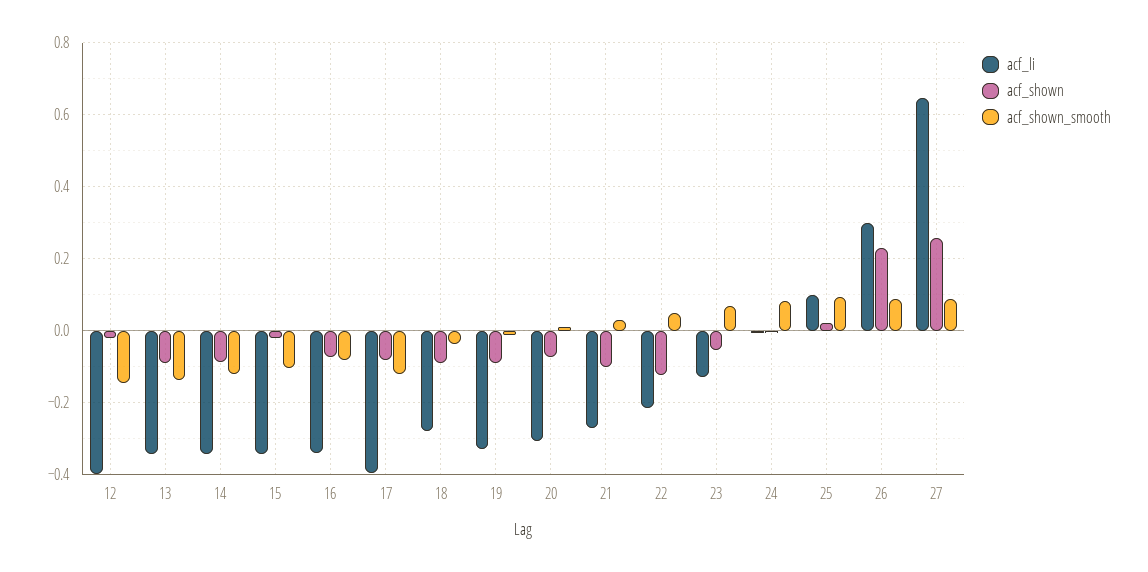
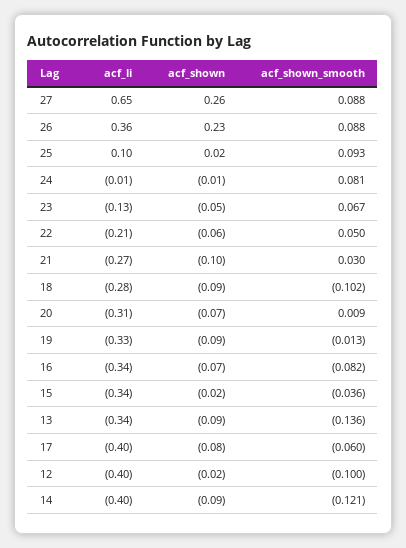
  {
    "acf_li": {
      "12": -0.4,
      "13": -0.34,
-     "14": -0.34,
+     "14": -0.4,
      "15": -0.34,
      "16": -0.34,
      "17": -0.4,
      "18": -0.28,
      "19": -0.33,
      "20": -0.31,
      "21": -0.27,
      "22": -0.21,
      "23": -0.13,
      "24": -0.01,
      "25": 0.1,
-     "26": 0.3,
+     "26": 0.36,
      "27": 0.65
    },
    "acf_shown": {
      "12": -0.02,
      "13": -0.09,
      "14": -0.09,
      "15": -0.02,
      "16": -0.07,
      "17": -0.08,
      "18": -0.09,
      "19": -0.09,
      "20": -0.07,
      "21": -0.1,
-     "22": -0.12,
+     "22": -0.06,
      "23": -0.05,
      "24": -0.01,
      "25": 0.02,
      "26": 0.23,
      "27": 0.26
    },
    "acf_shown_smooth": {
-     "12": -0.14,
+     "12": -0.1,
      "13": -0.136,
      "14": -0.121,
-     "15": -0.1,
+     "15": -0.036,
      "16": -0.082,
-     "17": -0.12,
+     "17": -0.06,
-     "18": -0.04,
+     "18": -0.102,
      "19": -0.013,
      "20": 0.009,
      "21": 0.03,
      "22": 0.05,
      "23": 0.067,
      "24": 0.081,
      "25": 0.093,
      "26": 0.088,
      "27": 0.088
    }
  }

